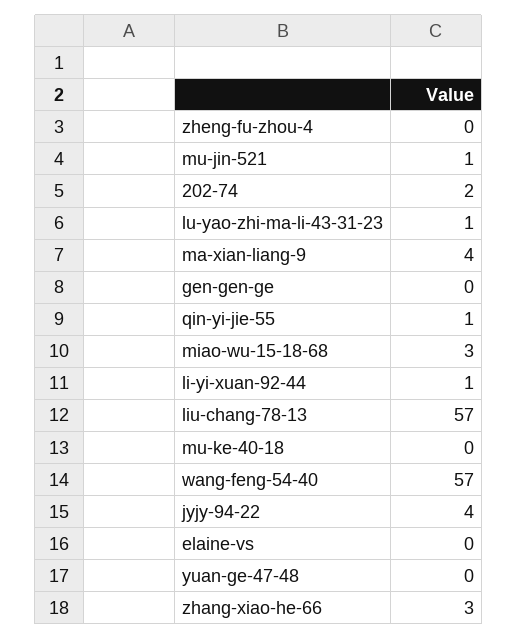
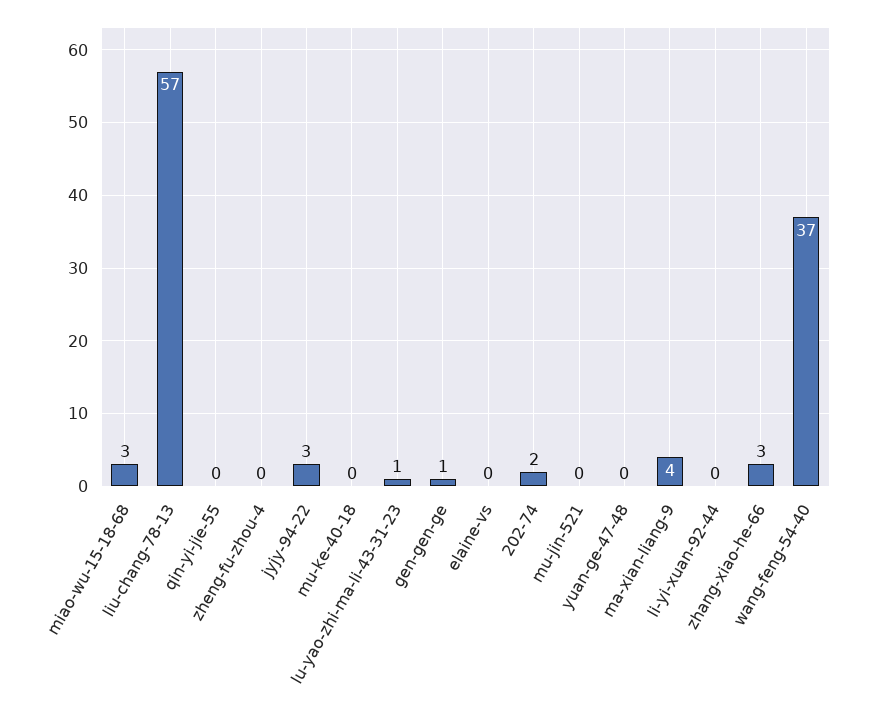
  {
    "zheng-fu-zhou-4": 0,
-   "mu-jin-521": 1,
+   "mu-jin-521": 0,
    "202-74": 2,
    "lu-yao-zhi-ma-li-43-31-23": 1,
    "ma-xian-liang-9": 4,
-   "gen-gen-ge": 0,
+   "gen-gen-ge": 1,
-   "qin-yi-jie-55": 1,
+   "qin-yi-jie-55": 0,
    "miao-wu-15-18-68": 3,
-   "li-yi-xuan-92-44": 1,
+   "li-yi-xuan-92-44": 0,
    "liu-chang-78-13": 57,
    "mu-ke-40-18": 0,
-   "wang-feng-54-40": 57,
+   "wang-feng-54-40": 37,
-   "jyjy-94-22": 4,
+   "jyjy-94-22": 3,
    "elaine-vs": 0,
    "yuan-ge-47-48": 0,
    "zhang-xiao-he-66": 3
  }

